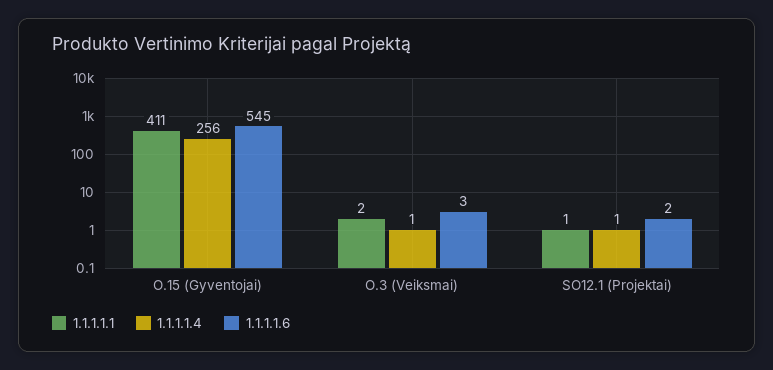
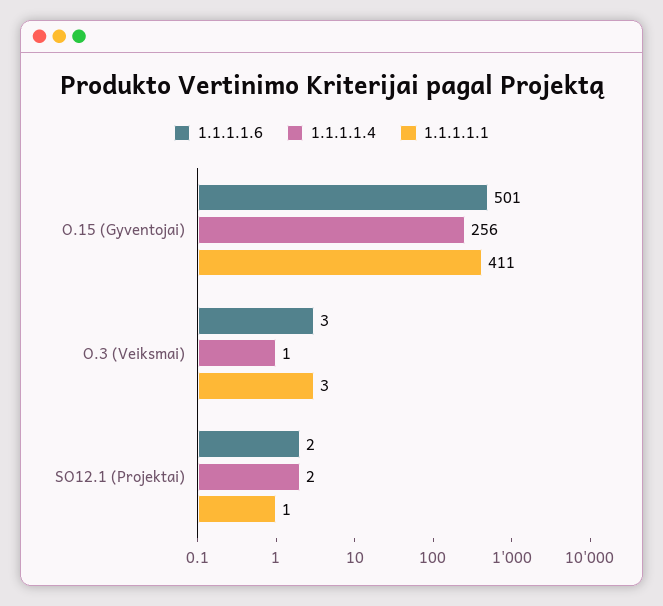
  {
    "1.1.1.1.1": {
      "O.15 (Gyventojai)": 411,
-     "O.3 (Veiksmai)": 2,
+     "O.3 (Veiksmai)": 3,
      "SO12.1 (Projektai)": 1
    },
    "1.1.1.1.4": {
      "O.15 (Gyventojai)": 256,
      "O.3 (Veiksmai)": 1,
-     "SO12.1 (Projektai)": 1
+     "SO12.1 (Projektai)": 2
    },
    "1.1.1.1.6": {
-     "O.15 (Gyventojai)": 545,
+     "O.15 (Gyventojai)": 501,
      "O.3 (Veiksmai)": 3,
      "SO12.1 (Projektai)": 2
    }
  }

